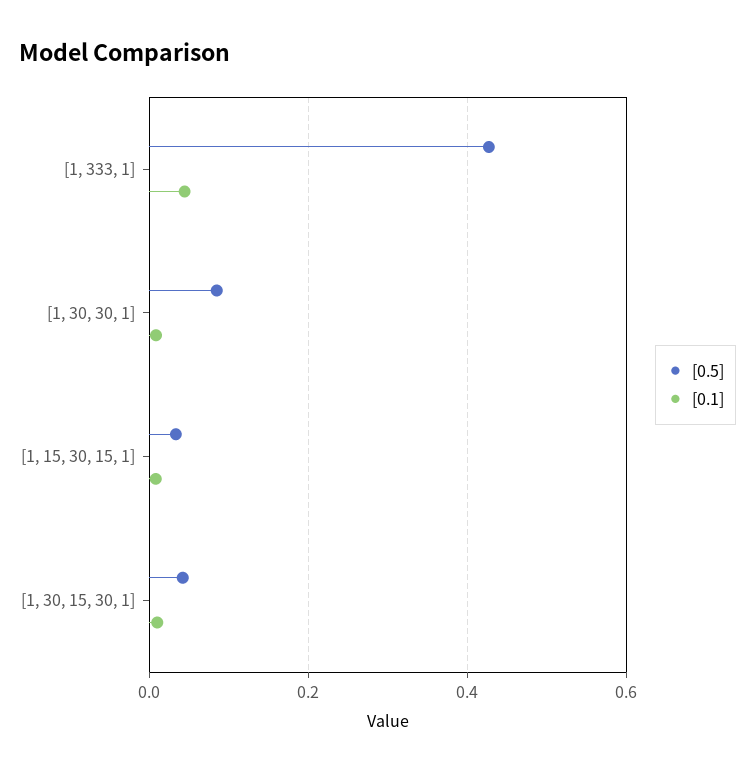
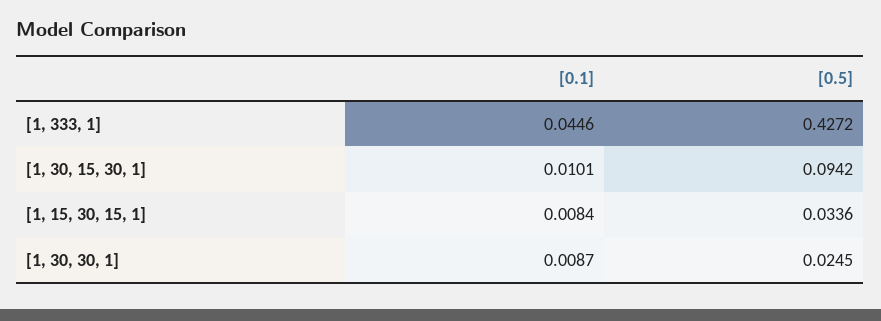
  {
    "[0.5]": {
      "[1, 333, 1]": 0.4272,
-     "[1, 30, 30, 1]": 0.08,
+     "[1, 30, 30, 1]": 0.0245,
      "[1, 15, 30, 15, 1]": 0.0336,
-     "[1, 30, 15, 30, 1]": 0.04
+     "[1, 30, 15, 30, 1]": 0.0942
    },
    "[0.1]": {
      "[1, 333, 1]": 0.0446,
      "[1, 30, 30, 1]": 0.0087,
      "[1, 15, 30, 15, 1]": 0.0084,
      "[1, 30, 15, 30, 1]": 0.0101
    }
  }

